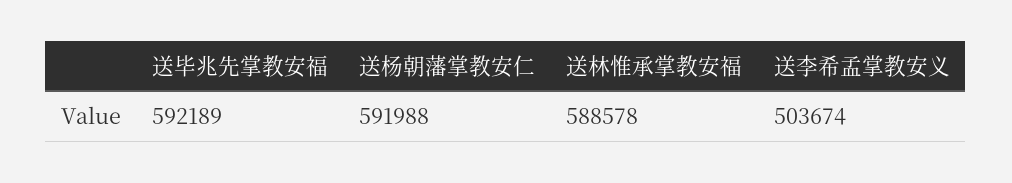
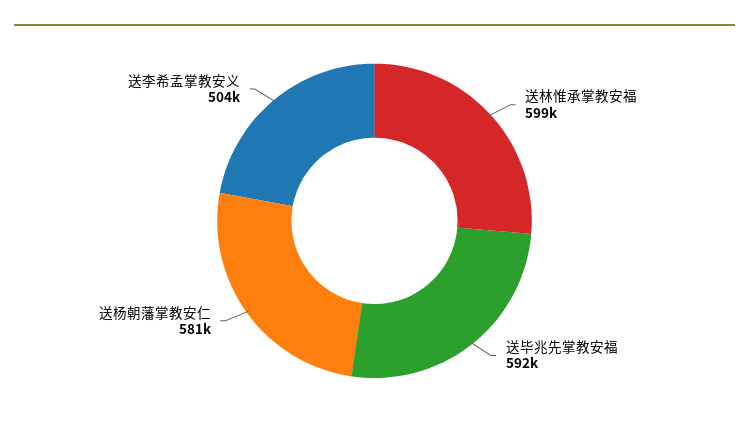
  {
    "送毕兆先掌教安福": 592189,
-   "送杨朝藩掌教安仁": 591988,
+   "送杨朝藩掌教安仁": 581000,
-   "送林惟承掌教安福": 588578,
+   "送林惟承掌教安福": 599000,
    "送李希孟掌教安义": 503674
  }

